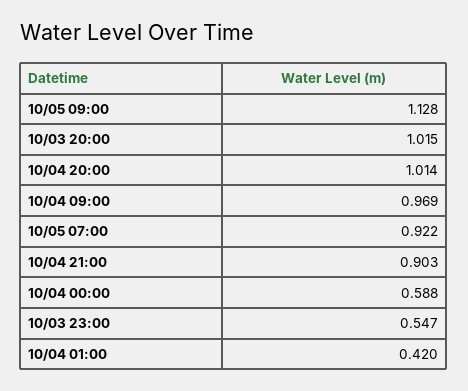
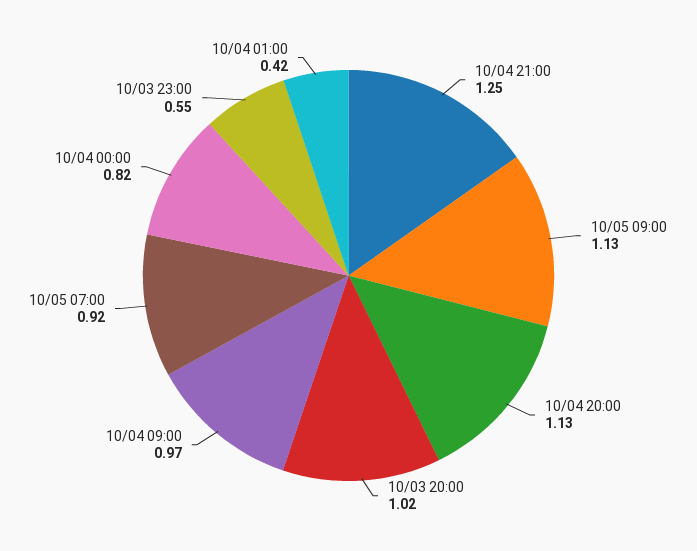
  {
    "10/05 09:00": 1.128,
    "10/03 20:00": 1.015,
-   "10/04 20:00": 1.014,
+   "10/04 20:00": 1.13,
    "10/04 09:00": 0.969,
    "10/05 07:00": 0.922,
-   "10/04 21:00": 0.903,
+   "10/04 21:00": 1.25,
-   "10/04 00:00": 0.588,
+   "10/04 00:00": 0.82,
    "10/03 23:00": 0.547,
    "10/04 01:00": 0.42
  }

